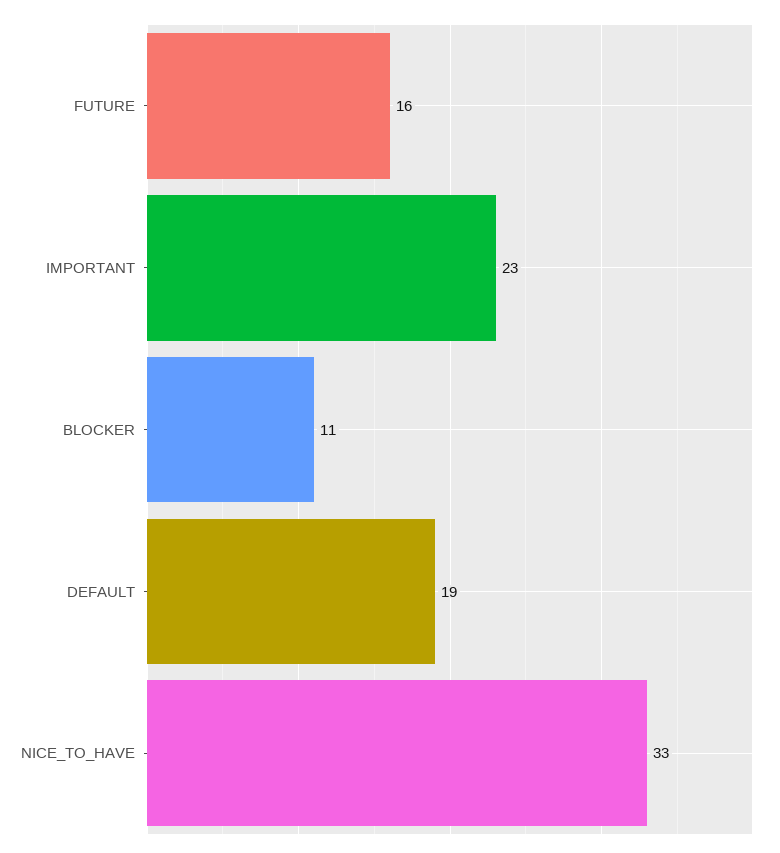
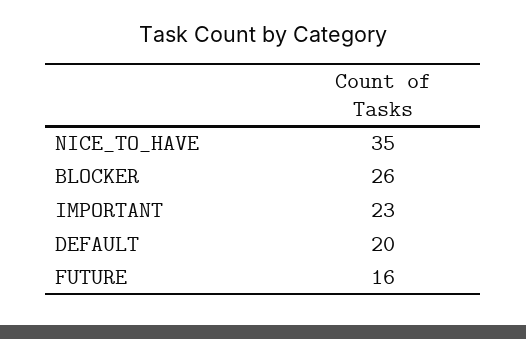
  {
    "FUTURE": 16,
    "IMPORTANT": 23,
-   "BLOCKER": 11,
+   "BLOCKER": 26,
-   "DEFAULT": 19,
+   "DEFAULT": 20,
-   "NICE_TO_HAVE": 33
+   "NICE_TO_HAVE": 35
  }

